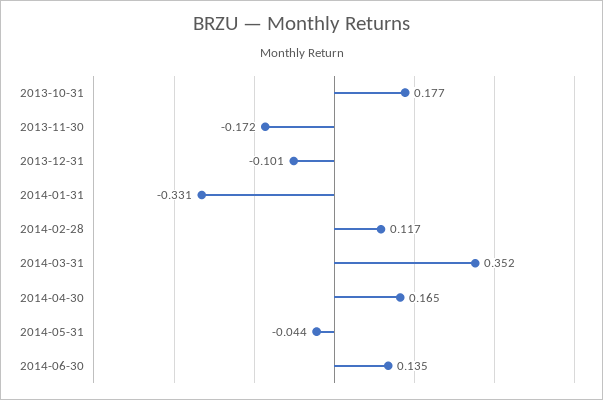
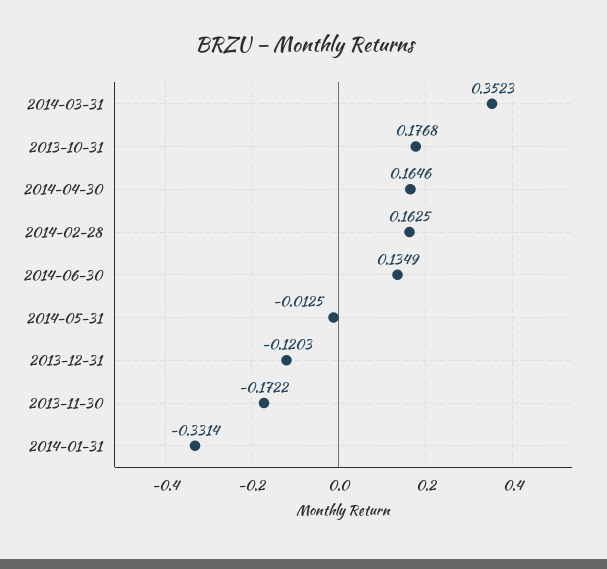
  {
    "2013-10-31": 0.1768,
    "2013-11-30": -0.1722,
-   "2013-12-31": -0.101,
+   "2013-12-31": -0.1203,
    "2014-01-31": -0.3314,
-   "2014-02-28": 0.117,
+   "2014-02-28": 0.1625,
    "2014-03-31": 0.3523,
    "2014-04-30": 0.1646,
-   "2014-05-31": -0.044,
+   "2014-05-31": -0.0125,
    "2014-06-30": 0.1349
  }

